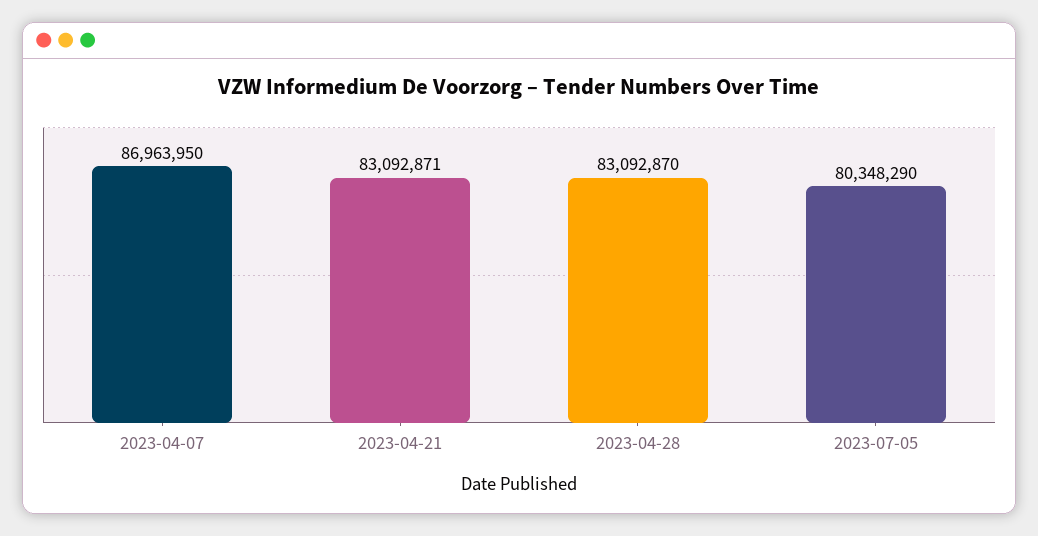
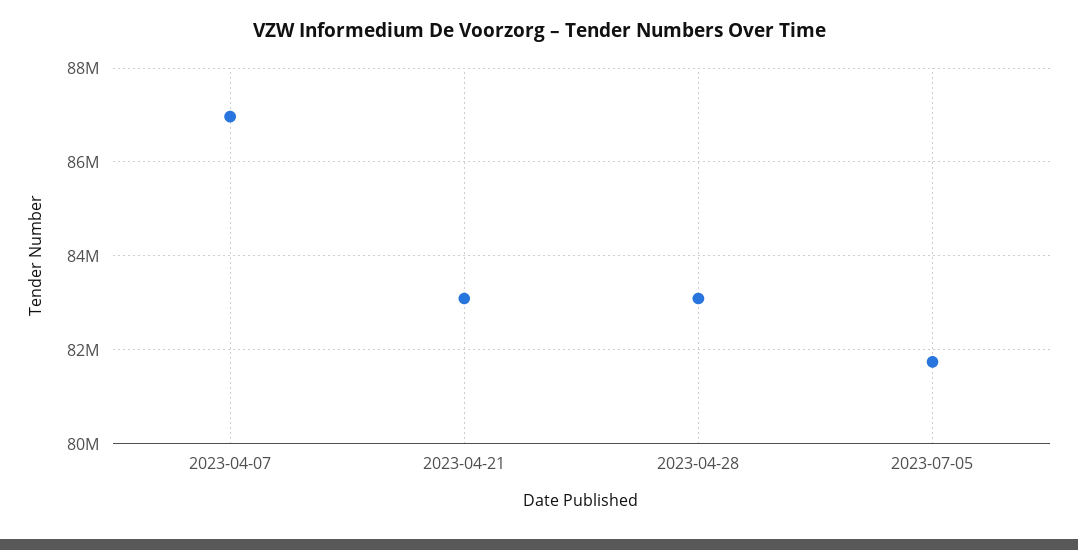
  {
    "2023-04-07": 86963950,
    "2023-04-21": 83092871,
    "2023-04-28": 83092870,
-   "2023-07-05": 80348290
+   "2023-07-05": 81800000
  }

